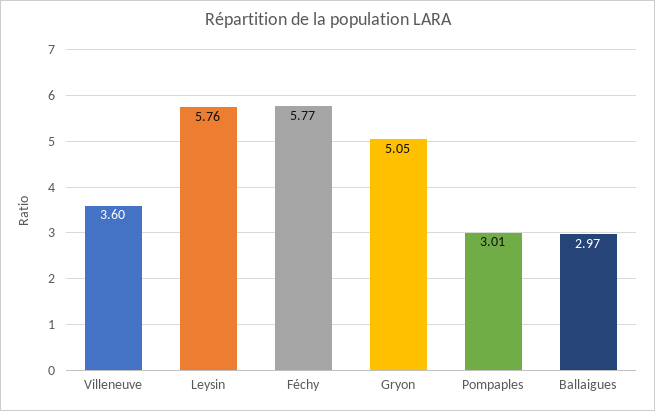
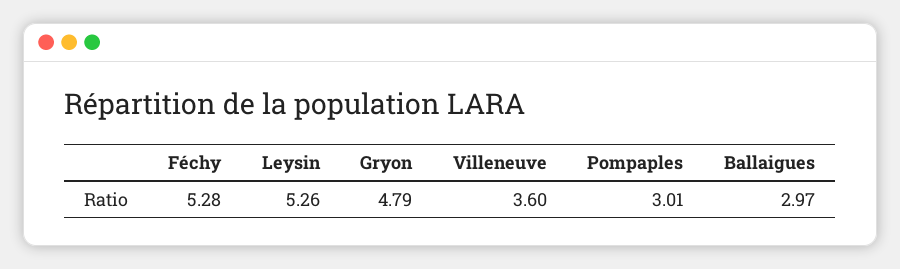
  {
    "Villeneuve": 3.6,
-   "Leysin": 5.76,
+   "Leysin": 5.26,
-   "Féchy": 5.77,
+   "Féchy": 5.28,
-   "Gryon": 5.05,
+   "Gryon": 4.79,
    "Pompaples": 3.01,
    "Ballaigues": 2.97
  }

